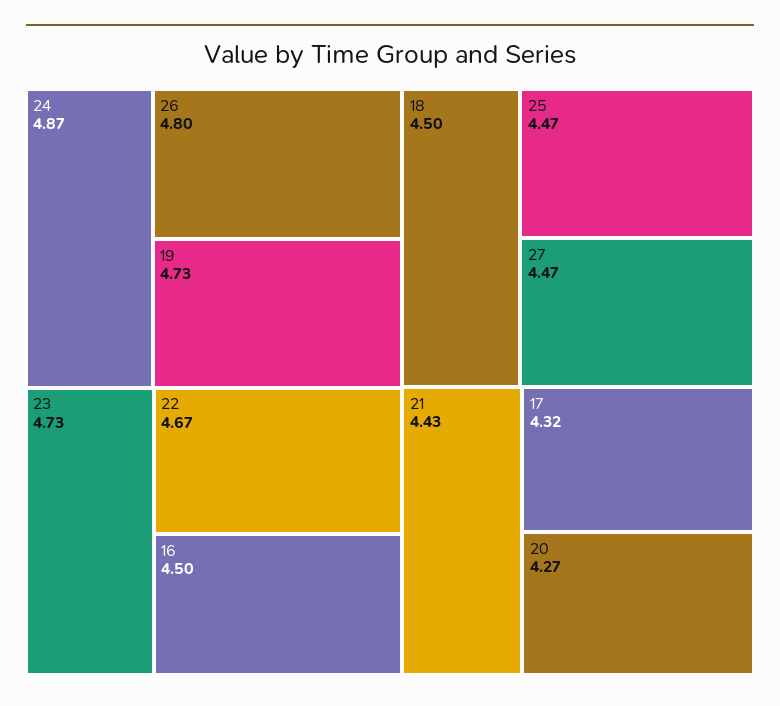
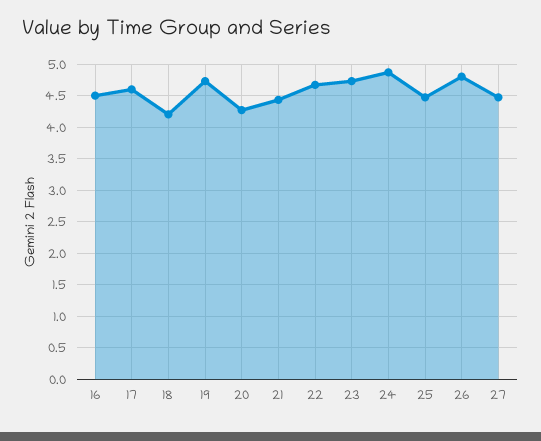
  {
    "24": 4.87,
    "26": 4.8,
    "19": 4.73,
    "23": 4.73,
    "22": 4.67,
    "16": 4.5,
-   "18": 4.5,
+   "18": 4.2,
    "25": 4.47,
    "27": 4.47,
    "21": 4.43,
-   "17": 4.32,
+   "17": 4.6,
    "20": 4.27
  }

